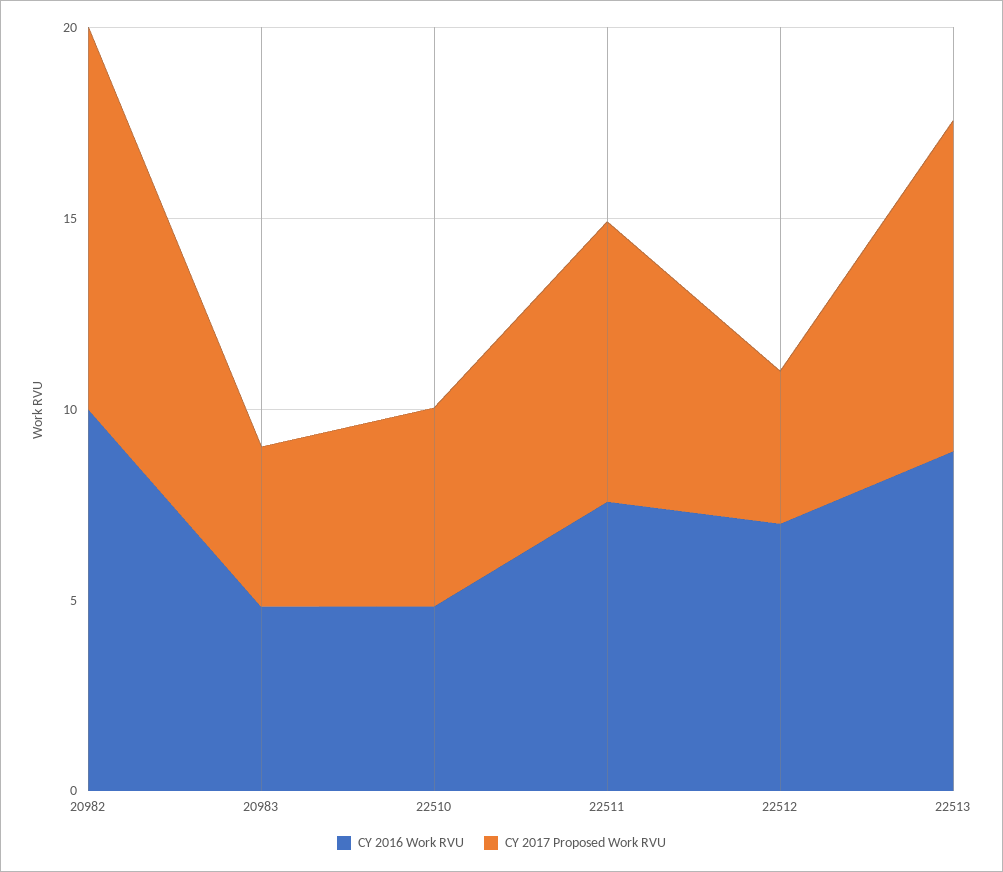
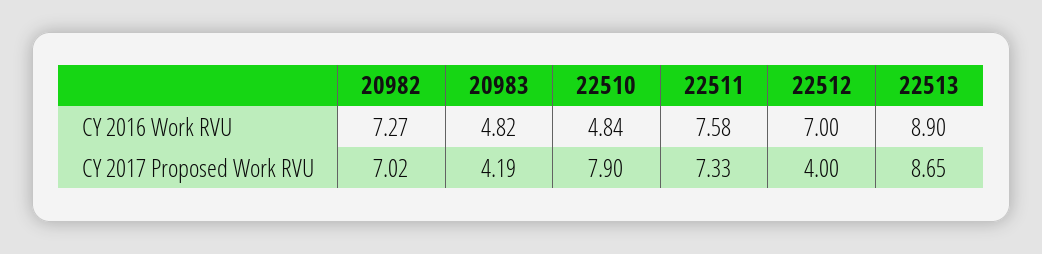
  {
    "CY 2016 Work RVU": {
-     "20982": 10,
+     "20982": 7.27,
      "20983": 4.82,
      "22510": 4.84,
      "22511": 7.58,
      "22512": 7,
      "22513": 8.9
    },
    "CY 2017 Proposed Work RVU": {
-     "20982": 10,
+     "20982": 7.02,
      "20983": 4.19,
-     "22510": 5,
+     "22510": 7.9,
      "22511": 7.33,
      "22512": 4,
      "22513": 8.65
    }
  }

